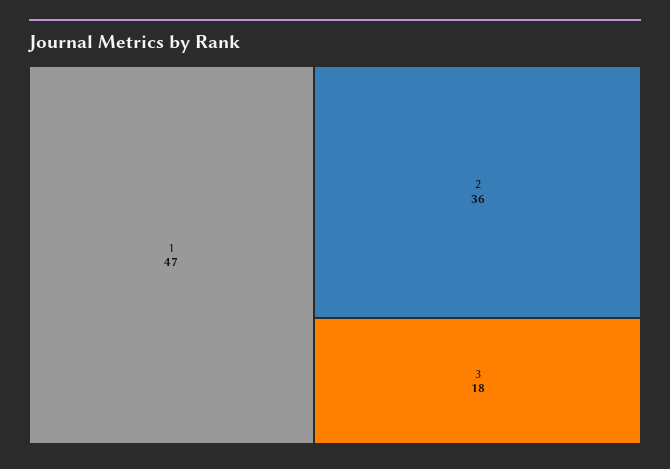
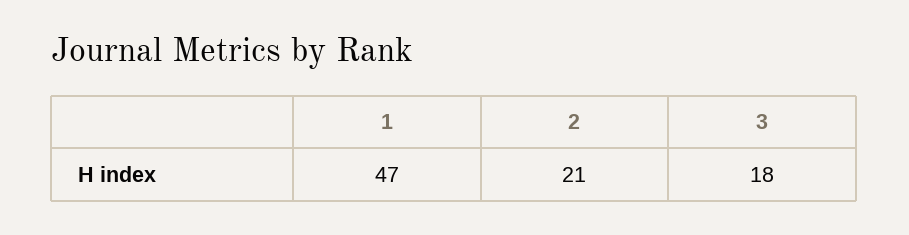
  {
    "1": 47,
-   "2": 36,
+   "2": 21,
    "3": 18
  }

